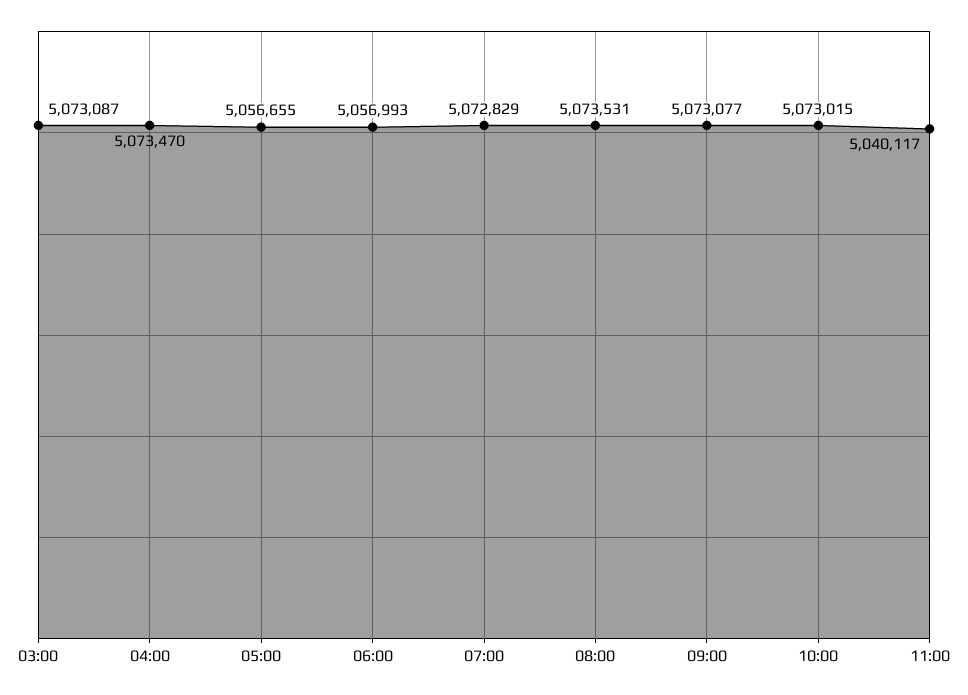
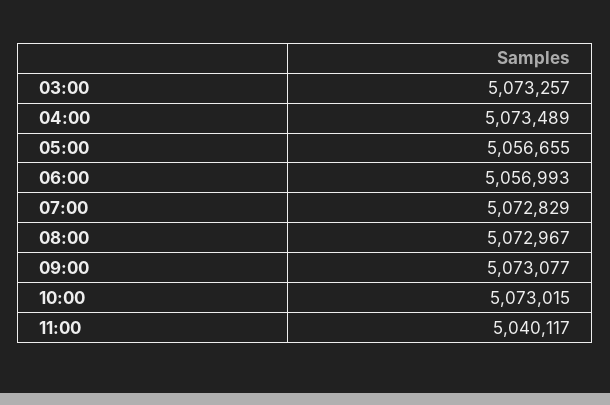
  {
-   "03:00": 5073087,
+   "03:00": 5073257,
-   "04:00": 5073470,
+   "04:00": 5073489,
    "05:00": 5056655,
    "06:00": 5056993,
    "07:00": 5072829,
-   "08:00": 5073531,
+   "08:00": 5072967,
    "09:00": 5073077,
    "10:00": 5073015,
    "11:00": 5040117
  }

